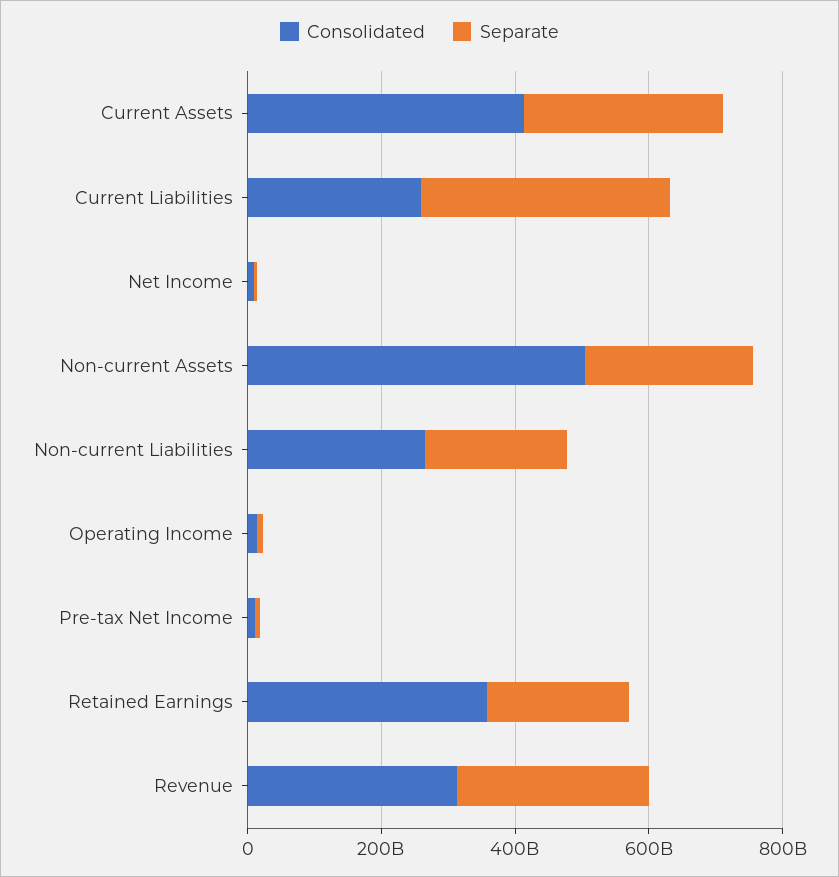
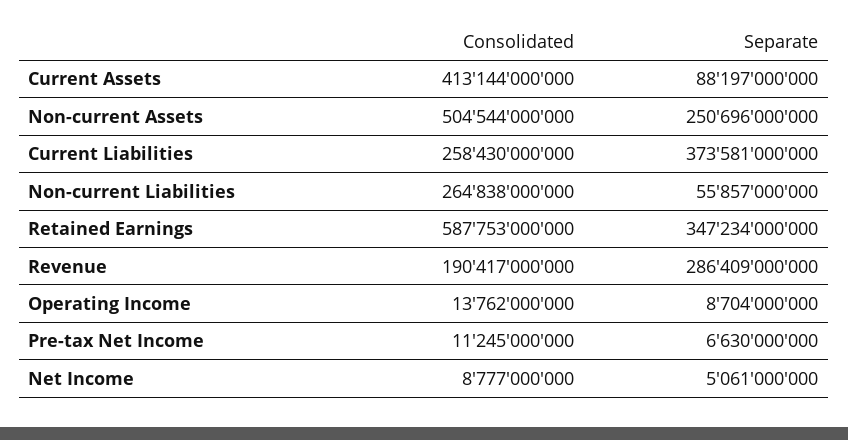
  {
    "Consolidated": {
      "Current Assets": 413144000000,
      "Current Liabilities": 258430000000,
      "Net Income": 8777000000,
      "Non-current Assets": 504544000000,
      "Non-current Liabilities": 264838000000,
      "Operating Income": 13762000000,
      "Pre-tax Net Income": 11245000000,
-     "Retained Earnings": 350000000000,
+     "Retained Earnings": 587753000000,
-     "Revenue": 300000000000
+     "Revenue": 190417000000
    },
    "Separate": {
-     "Current Assets": 300000000000,
+     "Current Assets": 88197000000,
      "Current Liabilities": 373581000000,
      "Net Income": 5061000000,
      "Non-current Assets": 250696000000,
-     "Non-current Liabilities": 200000000000,
+     "Non-current Liabilities": 55857000000,
      "Operating Income": 8704000000,
      "Pre-tax Net Income": 6630000000,
-     "Retained Earnings": 200000000000,
+     "Retained Earnings": 347234000000,
      "Revenue": 286409000000
    }
  }

